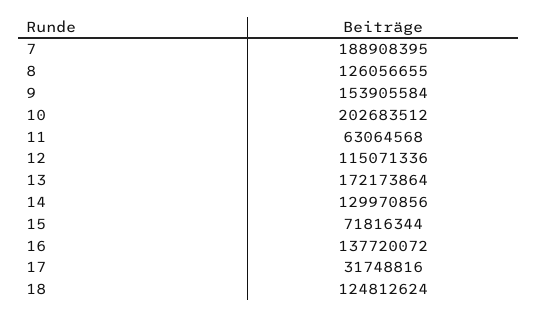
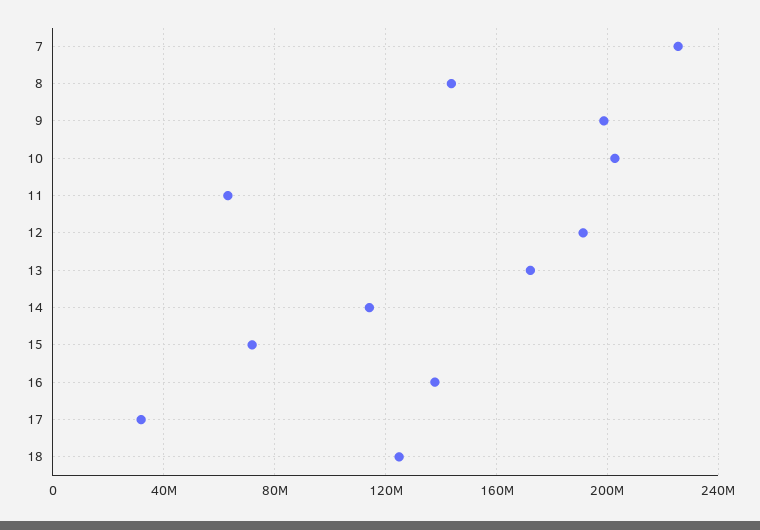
  {
-   "7": 188908395,
+   "7": 225000000,
-   "8": 126056655,
+   "8": 145000000,
-   "9": 153905584,
+   "9": 200000000,
    "10": 202683512,
    "11": 63064568,
-   "12": 115071336,
+   "12": 190000000,
    "13": 172173864,
-   "14": 129970856,
+   "14": 115000000,
    "15": 71816344,
    "16": 137720072,
    "17": 31748816,
    "18": 124812624
  }

